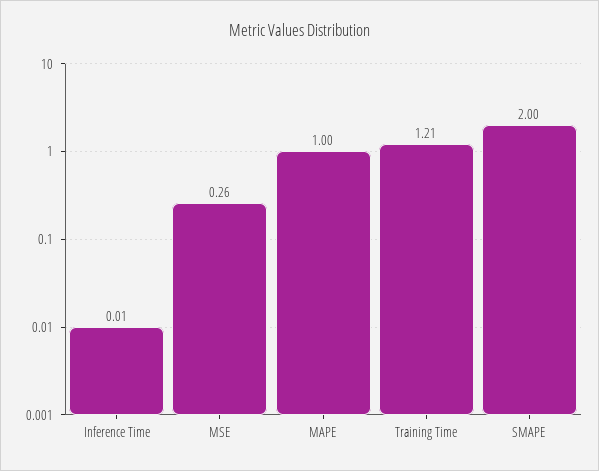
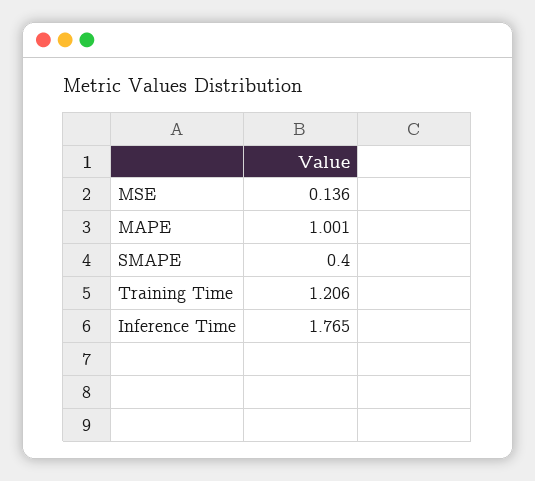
  {
-   "Inference Time": 0.01,
+   "Inference Time": 1.765,
-   "MSE": 0.26,
+   "MSE": 0.136,
    "MAPE": 1.001,
    "Training Time": 1.206,
-   "SMAPE": 2
+   "SMAPE": 0.4
  }

